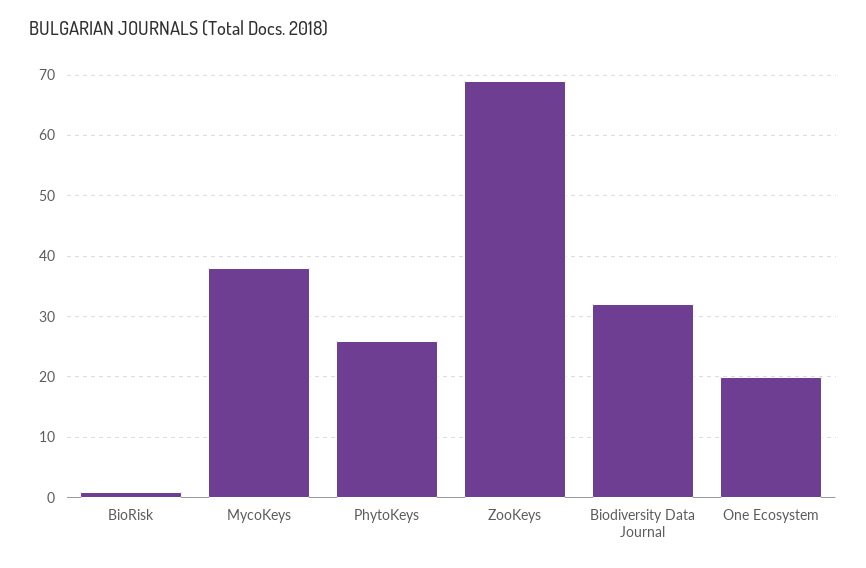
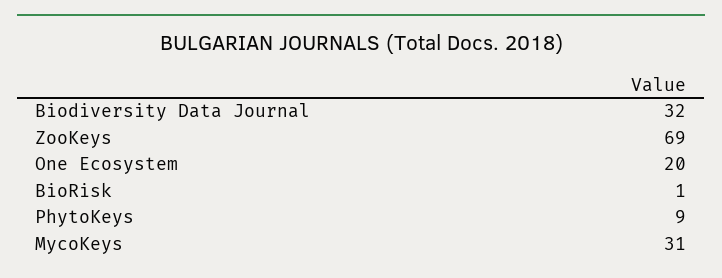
  {
    "BioRisk": 1,
-   "MycoKeys": 38,
+   "MycoKeys": 31,
-   "PhytoKeys": 26,
+   "PhytoKeys": 9,
    "ZooKeys": 69,
    "Biodiversity Data Journal": 32,
    "One Ecosystem": 20
  }

